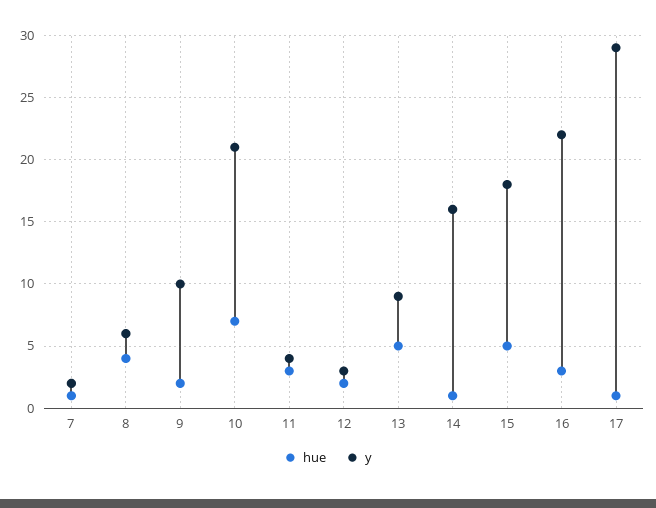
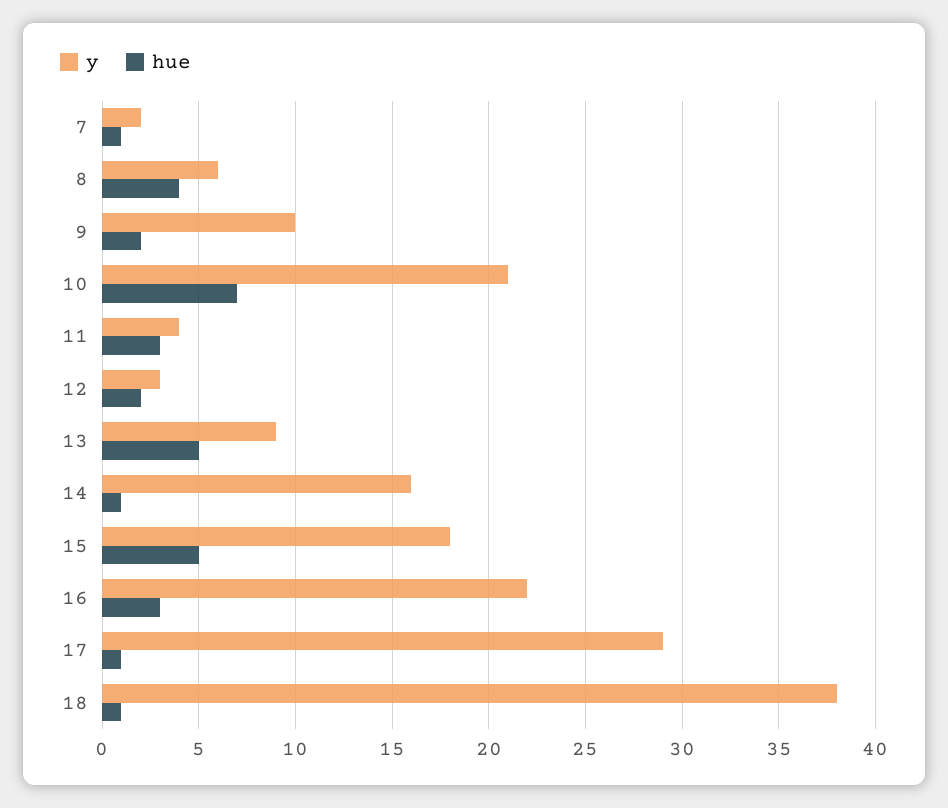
  {
    "hue": {
      "7": 1,
      "8": 4,
      "9": 2,
      "10": 7,
      "11": 3,
      "12": 2,
      "13": 5,
      "14": 1,
      "15": 5,
      "16": 3,
-     "17": 1
+     "17": 1,
+     "18": 1
    },
    "y": {
      "7": 2,
      "8": 6,
      "9": 10,
      "10": 21,
      "11": 4,
      "12": 3,
      "13": 9,
      "14": 16,
      "15": 18,
      "16": 22,
-     "17": 29
+     "17": 29,
+     "18": 38
    }
  }

